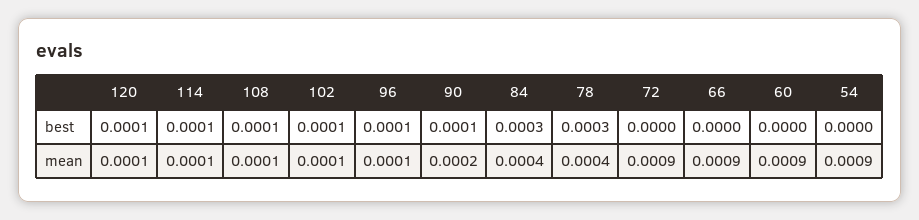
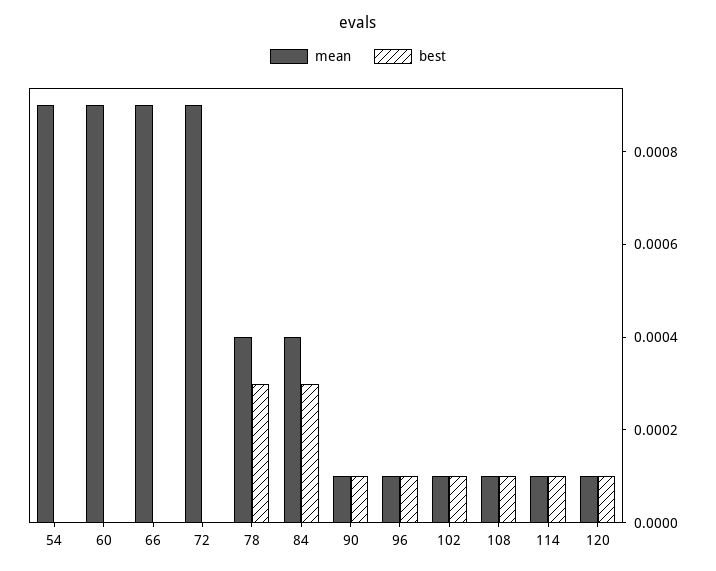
  {
    "best": {
      "120": 0.0001,
      "114": 0.0001,
      "108": 0.0001,
      "102": 0.0001,
      "96": 0.0001,
      "90": 0.0001,
      "84": 0.0003,
      "78": 0.0003,
      "72": 0,
      "66": 0,
      "60": 0,
      "54": 0
    },
    "mean": {
      "120": 0.0001,
      "114": 0.0001,
      "108": 0.0001,
      "102": 0.0001,
      "96": 0.0001,
-     "90": 0.0002,
+     "90": 0.0001,
      "84": 0.0004,
      "78": 0.0004,
      "72": 0.0009,
      "66": 0.0009,
      "60": 0.0009,
      "54": 0.0009
    }
  }

